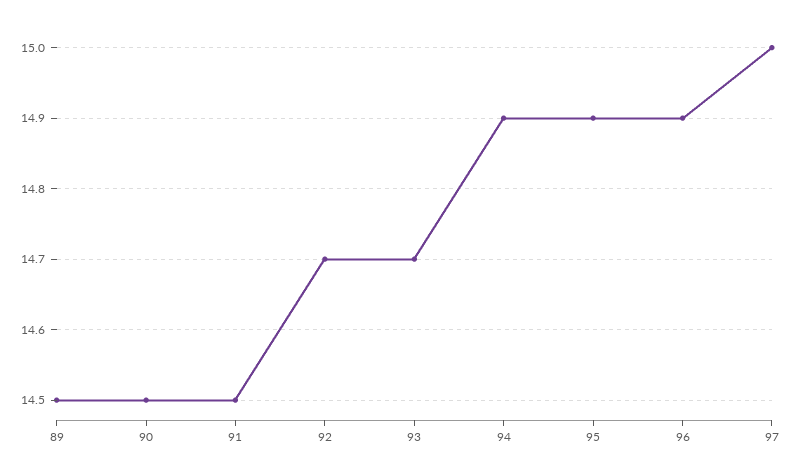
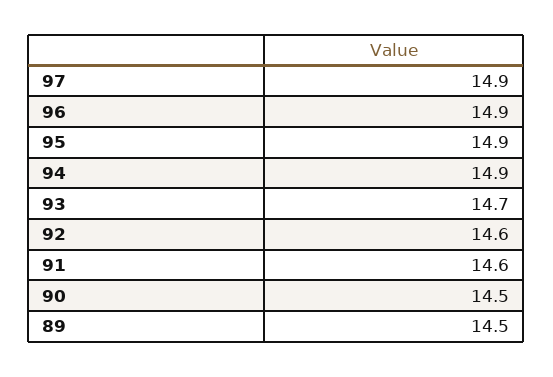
  {
    "89": 14.5,
    "90": 14.5,
-   "91": 14.5,
+   "91": 14.6,
-   "92": 14.7,
+   "92": 14.6,
    "93": 14.7,
    "94": 14.9,
    "95": 14.9,
    "96": 14.9,
-   "97": 15
+   "97": 14.9
  }

